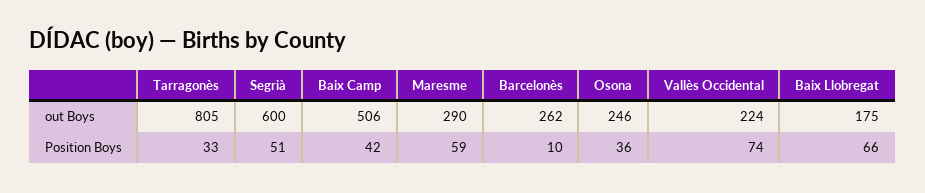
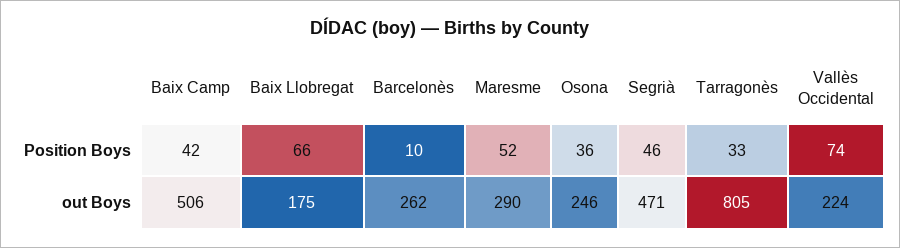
  {
    "Tarragonès": {
      "out Boys": 805,
      "Position Boys": 33
    },
    "Segrià": {
-     "out Boys": 600,
+     "out Boys": 471,
-     "Position Boys": 51
+     "Position Boys": 46
    },
    "Baix Camp": {
      "out Boys": 506,
      "Position Boys": 42
    },
    "Maresme": {
      "out Boys": 290,
-     "Position Boys": 59
+     "Position Boys": 52
    },
    "Barcelonès": {
      "out Boys": 262,
      "Position Boys": 10
    },
    "Osona": {
      "out Boys": 246,
      "Position Boys": 36
    },
    "Vallès Occidental": {
      "out Boys": 224,
      "Position Boys": 74
    },
    "Baix Llobregat": {
      "out Boys": 175,
      "Position Boys": 66
    }
  }

